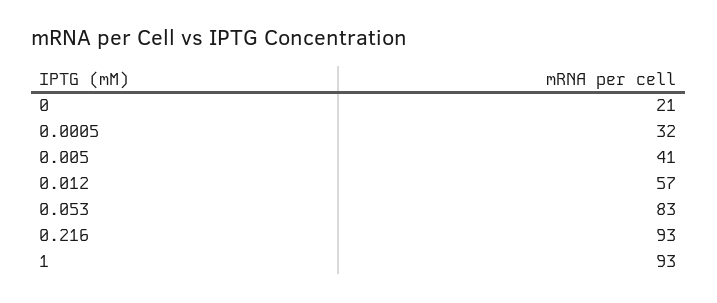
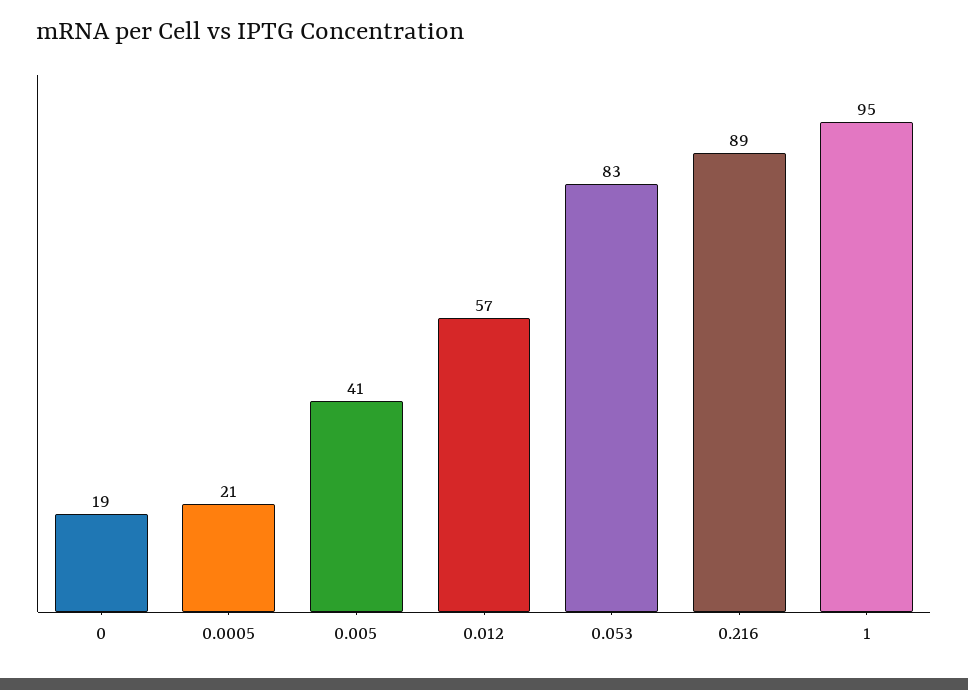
  {
-   "0": 21,
+   "0": 19,
-   "0.0005": 32,
+   "0.0005": 21,
    "0.005": 41,
    "0.012": 57,
    "0.053": 83,
-   "0.216": 93,
+   "0.216": 89,
-   "1": 93
+   "1": 95
  }

